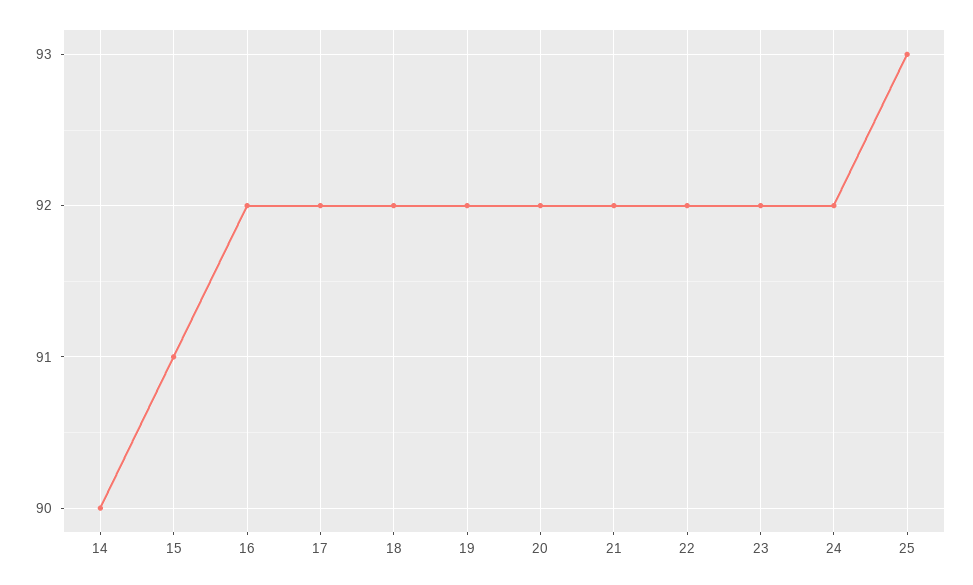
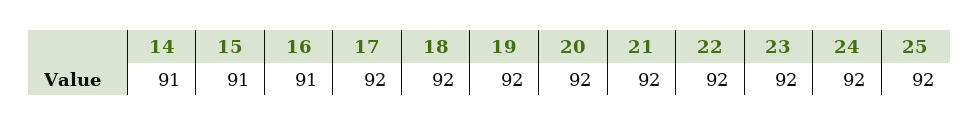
  {
-   "14": 90,
+   "14": 91,
    "15": 91,
-   "16": 92,
+   "16": 91,
    "17": 92,
    "18": 92,
    "19": 92,
    "20": 92,
    "21": 92,
    "22": 92,
    "23": 92,
    "24": 92,
-   "25": 93
+   "25": 92
  }

